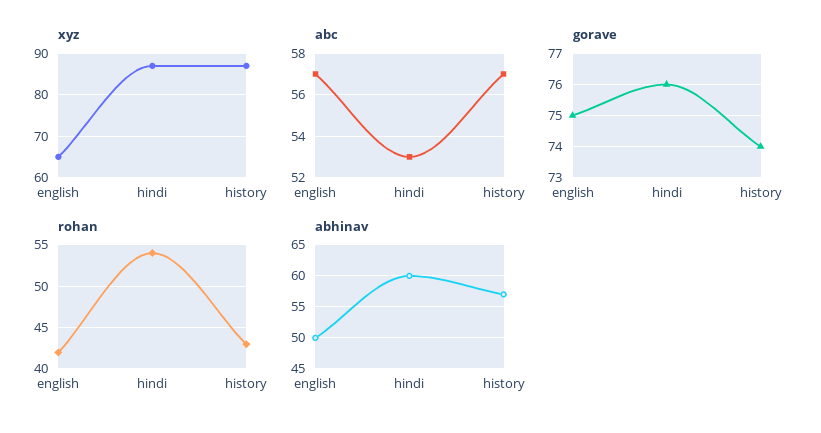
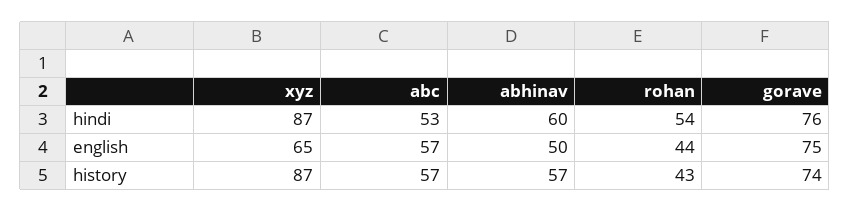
  {
    "xyz": {
      "english": 65,
      "hindi": 87,
      "history": 87
    },
    "abc": {
      "english": 57,
      "hindi": 53,
      "history": 57
    },
    "gorave": {
      "english": 75,
      "hindi": 76,
      "history": 74
    },
    "rohan": {
-     "english": 42,
+     "english": 44,
      "hindi": 54,
      "history": 43
    },
    "abhinav": {
      "english": 50,
      "hindi": 60,
      "history": 57
    }
  }

